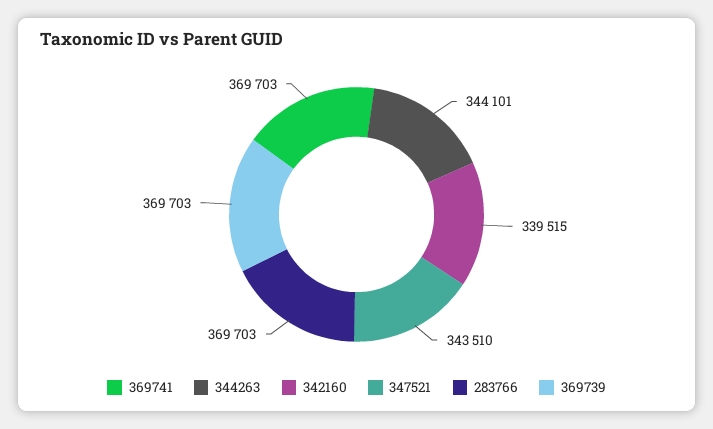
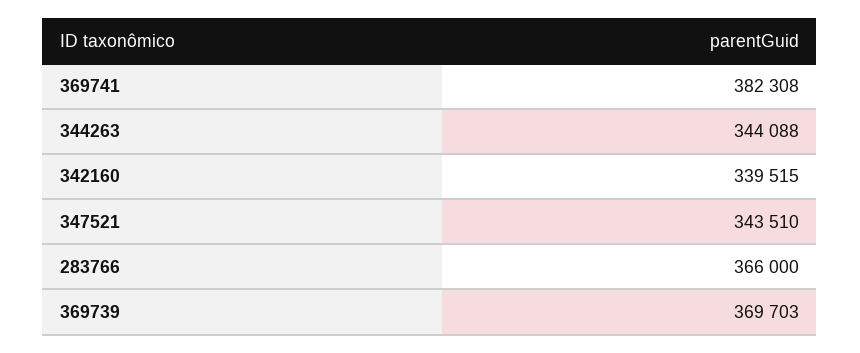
  {
-   "369741": 369703,
+   "369741": 382308,
-   "344263": 344101,
+   "344263": 344088,
    "342160": 339515,
    "347521": 343510,
-   "283766": 369703,
+   "283766": 366000,
    "369739": 369703
  }

